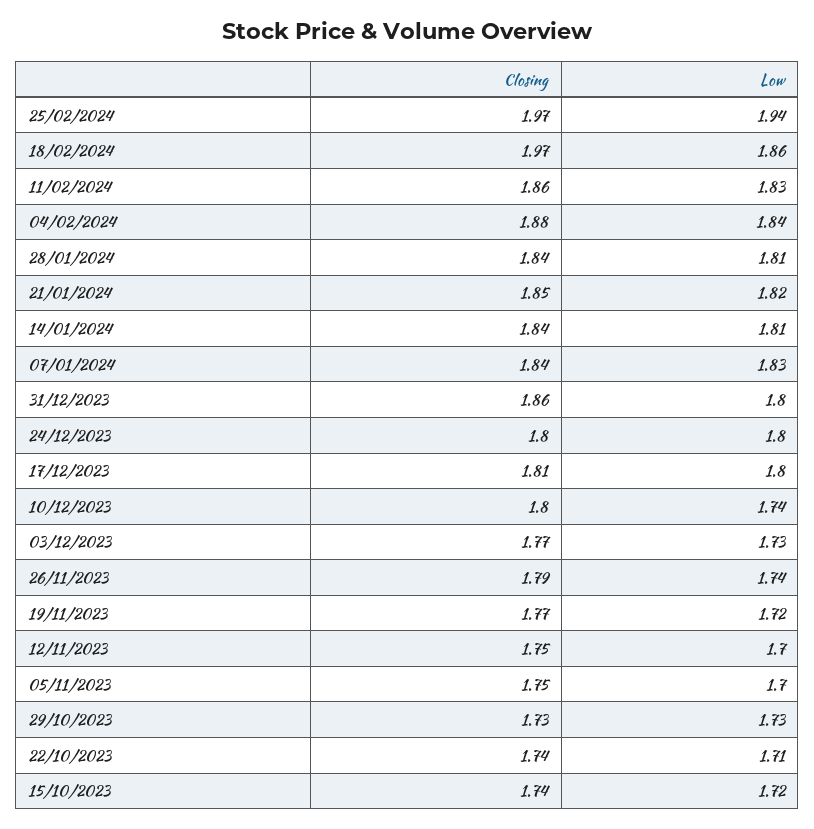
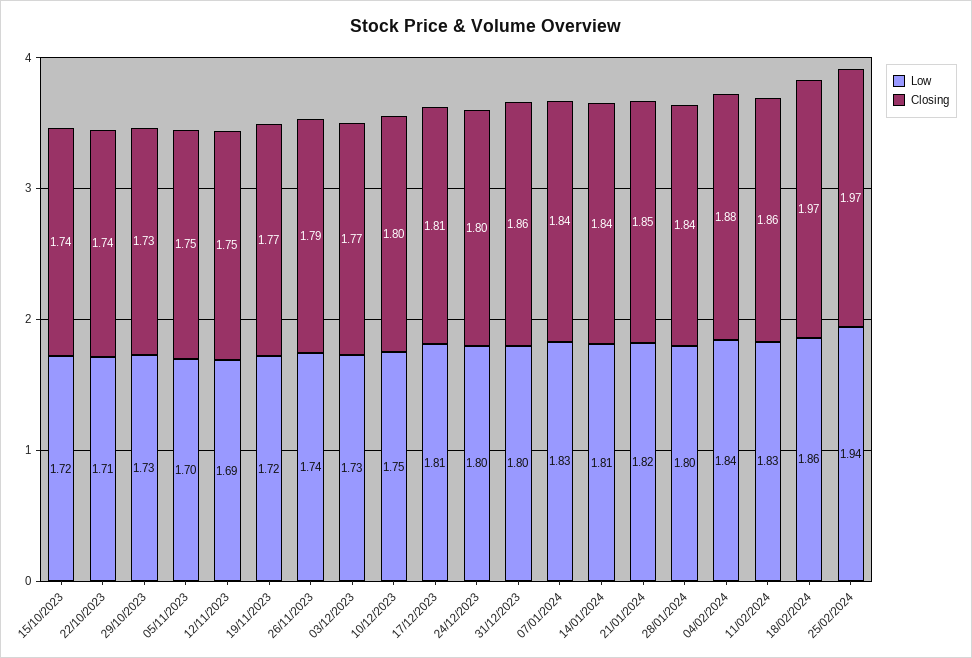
  {
    "Closing": {
      "25/02/2024": 1.97,
      "18/02/2024": 1.97,
      "11/02/2024": 1.86,
      "04/02/2024": 1.88,
      "28/01/2024": 1.84,
      "21/01/2024": 1.85,
      "14/01/2024": 1.84,
      "07/01/2024": 1.84,
      "31/12/2023": 1.86,
      "24/12/2023": 1.8,
      "17/12/2023": 1.81,
      "10/12/2023": 1.8,
      "03/12/2023": 1.77,
      "26/11/2023": 1.79,
      "19/11/2023": 1.77,
      "12/11/2023": 1.75,
      "05/11/2023": 1.75,
      "29/10/2023": 1.73,
      "22/10/2023": 1.74,
      "15/10/2023": 1.74
    },
    "Low": {
      "25/02/2024": 1.94,
      "18/02/2024": 1.86,
      "11/02/2024": 1.83,
      "04/02/2024": 1.84,
-     "28/01/2024": 1.81,
+     "28/01/2024": 1.8,
      "21/01/2024": 1.82,
      "14/01/2024": 1.81,
      "07/01/2024": 1.83,
      "31/12/2023": 1.8,
      "24/12/2023": 1.8,
-     "17/12/2023": 1.8,
+     "17/12/2023": 1.81,
-     "10/12/2023": 1.74,
+     "10/12/2023": 1.75,
      "03/12/2023": 1.73,
      "26/11/2023": 1.74,
      "19/11/2023": 1.72,
-     "12/11/2023": 1.7,
+     "12/11/2023": 1.69,
      "05/11/2023": 1.7,
      "29/10/2023": 1.73,
      "22/10/2023": 1.71,
      "15/10/2023": 1.72
    }
  }

